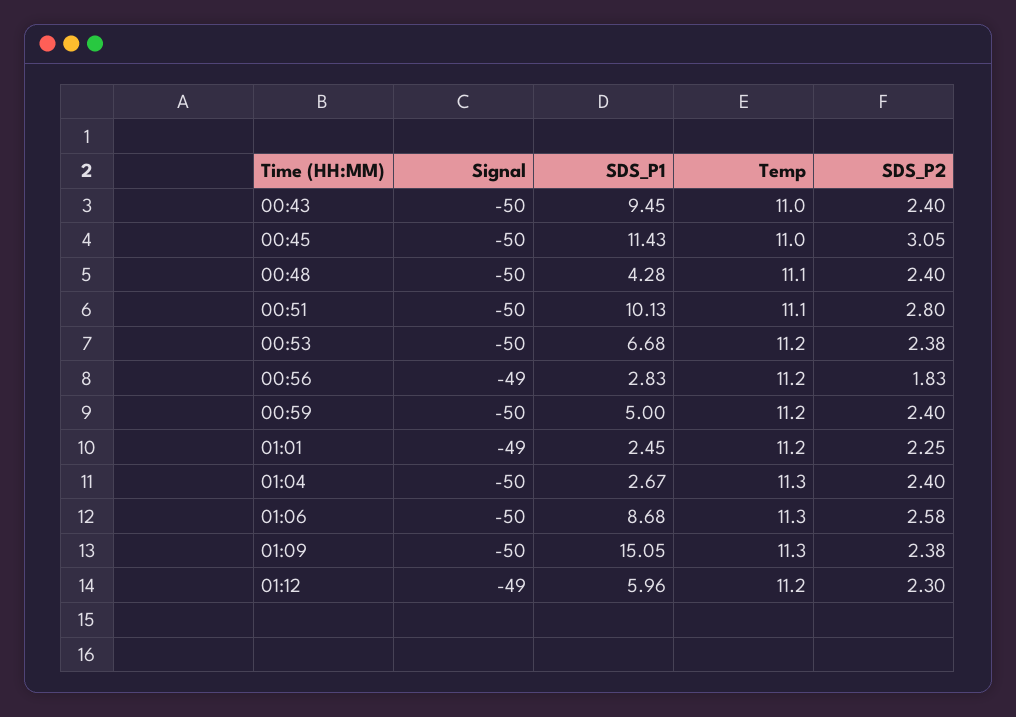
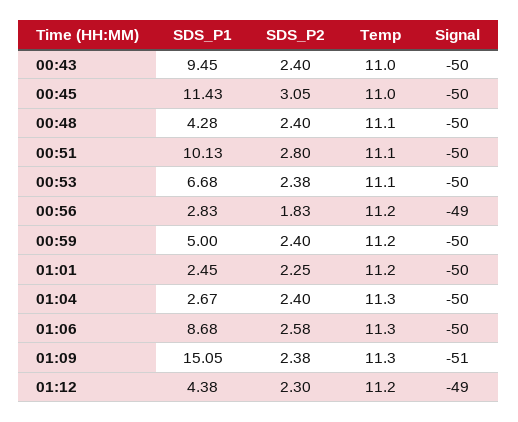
  {
    "Signal": {
      "00:43": -50,
      "00:45": -50,
      "00:48": -50,
      "00:51": -50,
      "00:53": -50,
      "00:56": -49,
      "00:59": -50,
-     "01:01": -49,
+     "01:01": -50,
      "01:04": -50,
      "01:06": -50,
-     "01:09": -50,
+     "01:09": -51,
      "01:12": -49
    },
    "SDS_P1": {
      "00:43": 9.45,
      "00:45": 11.43,
      "00:48": 4.28,
      "00:51": 10.13,
      "00:53": 6.68,
      "00:56": 2.83,
      "00:59": 5,
      "01:01": 2.45,
      "01:04": 2.67,
      "01:06": 8.68,
      "01:09": 15.05,
-     "01:12": 5.96
+     "01:12": 4.38
    },
    "Temp": {
      "00:43": 11,
      "00:45": 11,
      "00:48": 11.1,
      "00:51": 11.1,
-     "00:53": 11.2,
+     "00:53": 11.1,
      "00:56": 11.2,
      "00:59": 11.2,
      "01:01": 11.2,
      "01:04": 11.3,
      "01:06": 11.3,
      "01:09": 11.3,
      "01:12": 11.2
    },
    "SDS_P2": {
      "00:43": 2.4,
      "00:45": 3.05,
      "00:48": 2.4,
      "00:51": 2.8,
      "00:53": 2.38,
      "00:56": 1.83,
      "00:59": 2.4,
      "01:01": 2.25,
      "01:04": 2.4,
      "01:06": 2.58,
      "01:09": 2.38,
      "01:12": 2.3
    }
  }

